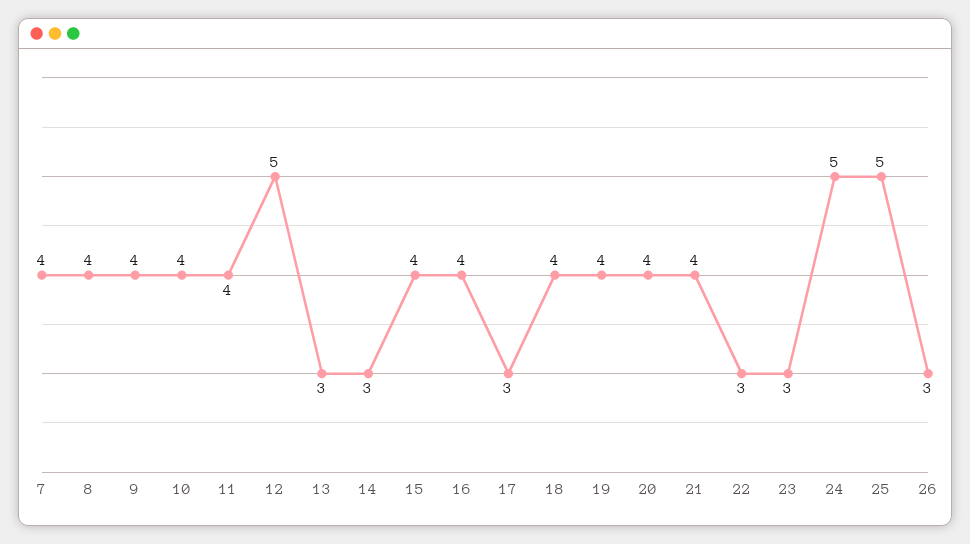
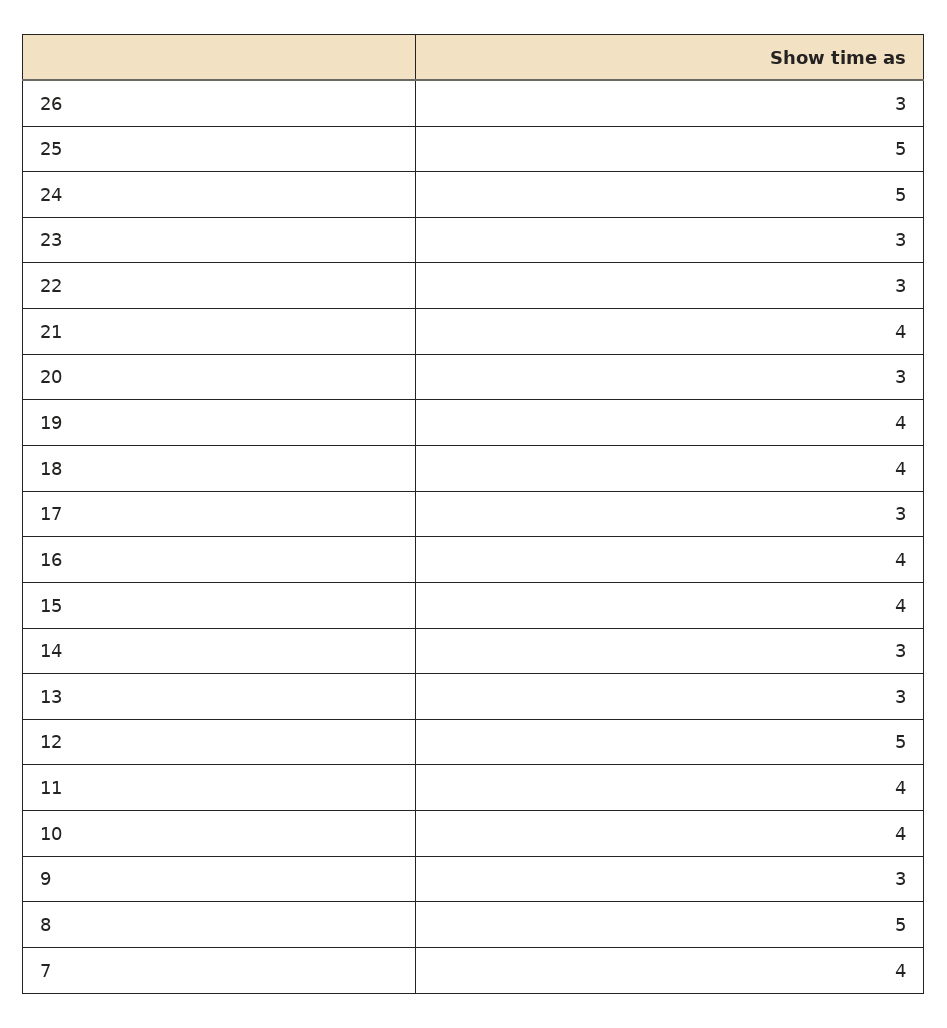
  {
    "7": 4,
-   "8": 4,
+   "8": 5,
-   "9": 4,
+   "9": 3,
    "10": 4,
    "11": 4,
    "12": 5,
    "13": 3,
    "14": 3,
    "15": 4,
    "16": 4,
    "17": 3,
    "18": 4,
    "19": 4,
-   "20": 4,
+   "20": 3,
    "21": 4,
    "22": 3,
    "23": 3,
    "24": 5,
    "25": 5,
    "26": 3
  }

